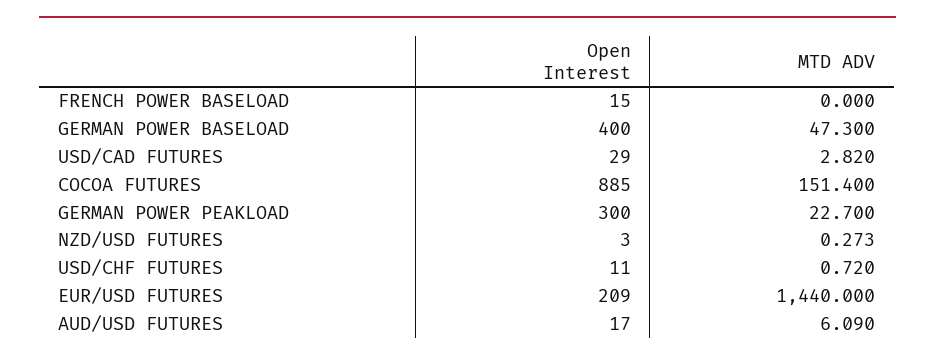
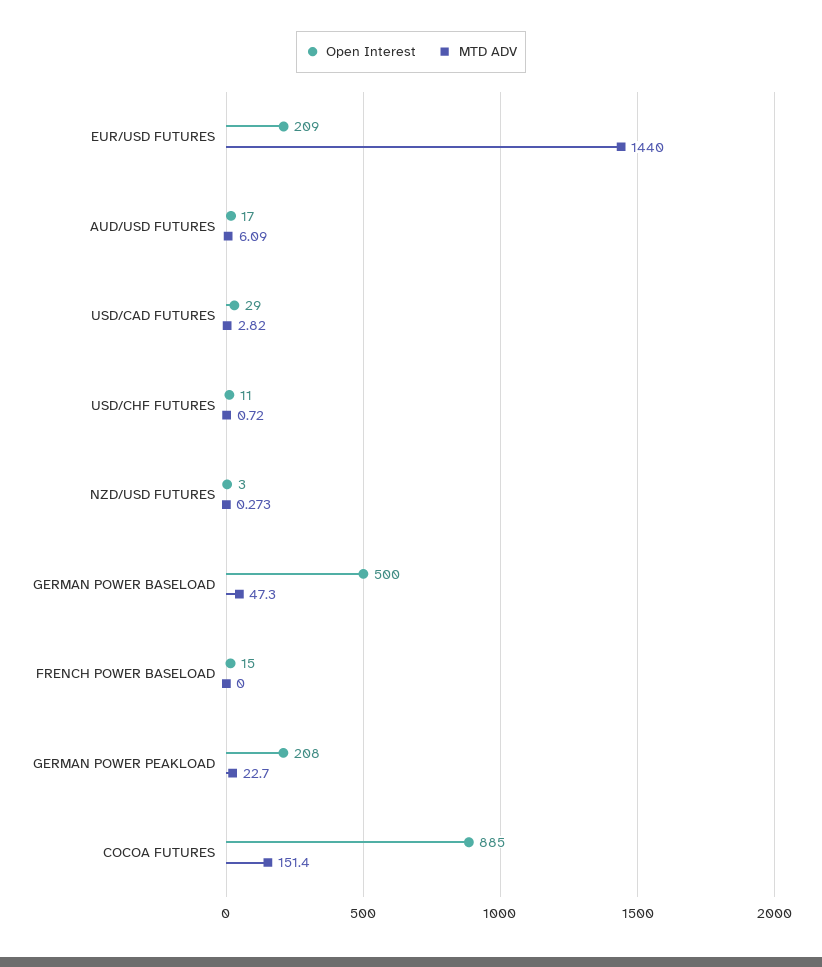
  {
    "Open Interest": {
      "FRENCH POWER BASELOAD": 15,
-     "GERMAN POWER BASELOAD": 400,
+     "GERMAN POWER BASELOAD": 500,
      "USD/CAD FUTURES": 29,
      "COCOA FUTURES": 885,
-     "GERMAN POWER PEAKLOAD": 300,
+     "GERMAN POWER PEAKLOAD": 208,
      "NZD/USD FUTURES": 3,
      "USD/CHF FUTURES": 11,
      "EUR/USD FUTURES": 209,
      "AUD/USD FUTURES": 17
    },
    "MTD ADV": {
      "FRENCH POWER BASELOAD": 0,
      "GERMAN POWER BASELOAD": 47.3,
      "USD/CAD FUTURES": 2.82,
      "COCOA FUTURES": 151.4,
      "GERMAN POWER PEAKLOAD": 22.7,
      "NZD/USD FUTURES": 0.273,
      "USD/CHF FUTURES": 0.72,
      "EUR/USD FUTURES": 1440,
      "AUD/USD FUTURES": 6.09
    }
  }

